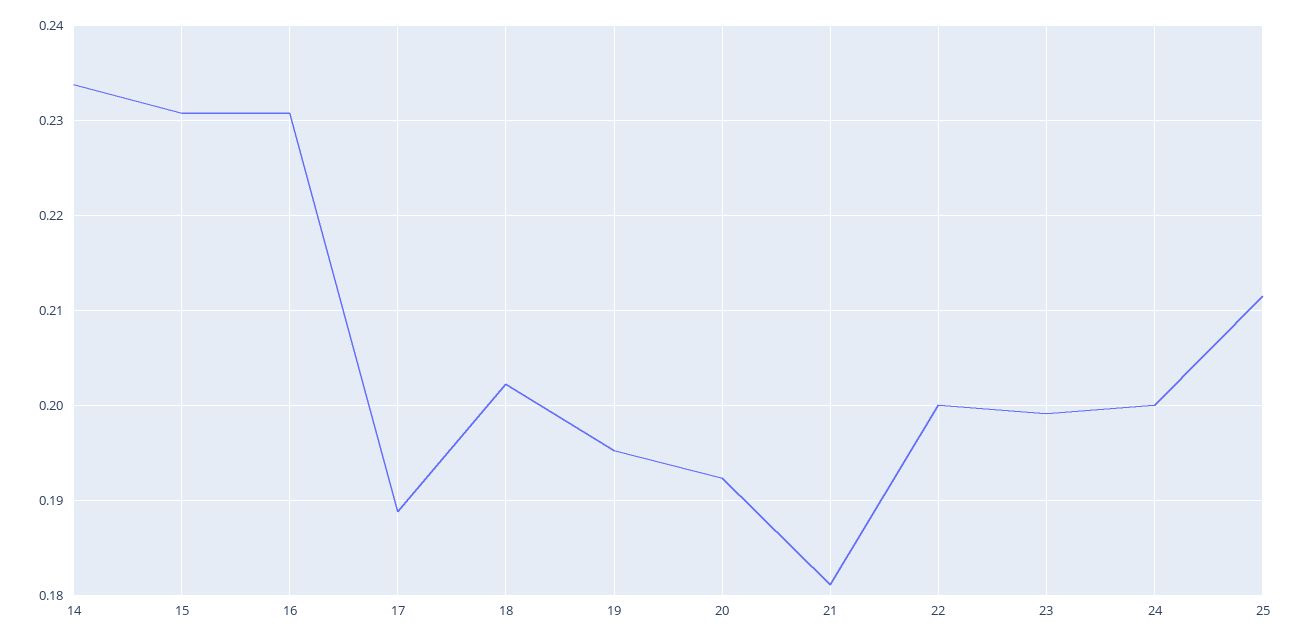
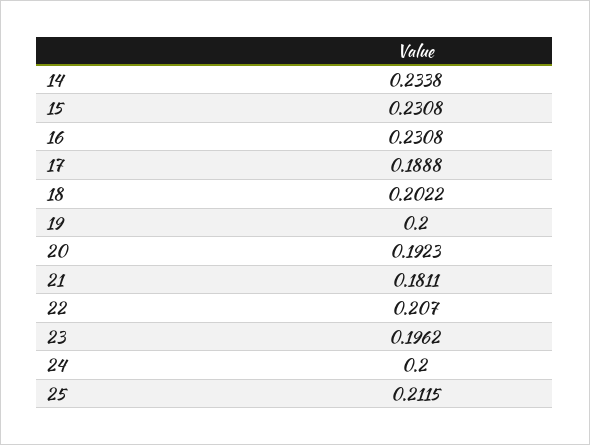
  {
    "14": 0.2338,
    "15": 0.2308,
    "16": 0.2308,
    "17": 0.1888,
    "18": 0.2022,
-   "19": 0.195,
+   "19": 0.2,
    "20": 0.1923,
    "21": 0.1811,
-   "22": 0.2,
+   "22": 0.207,
-   "23": 0.199,
+   "23": 0.1962,
    "24": 0.2,
    "25": 0.2115
  }

